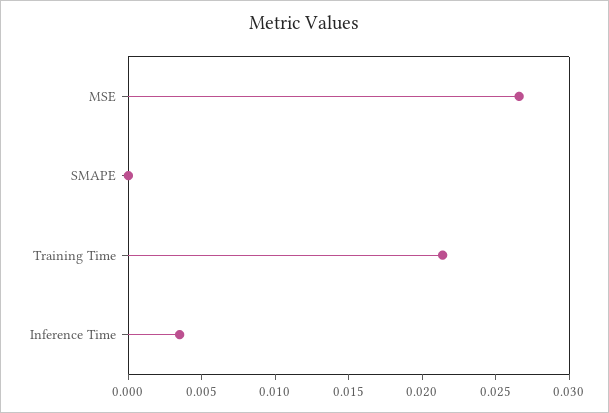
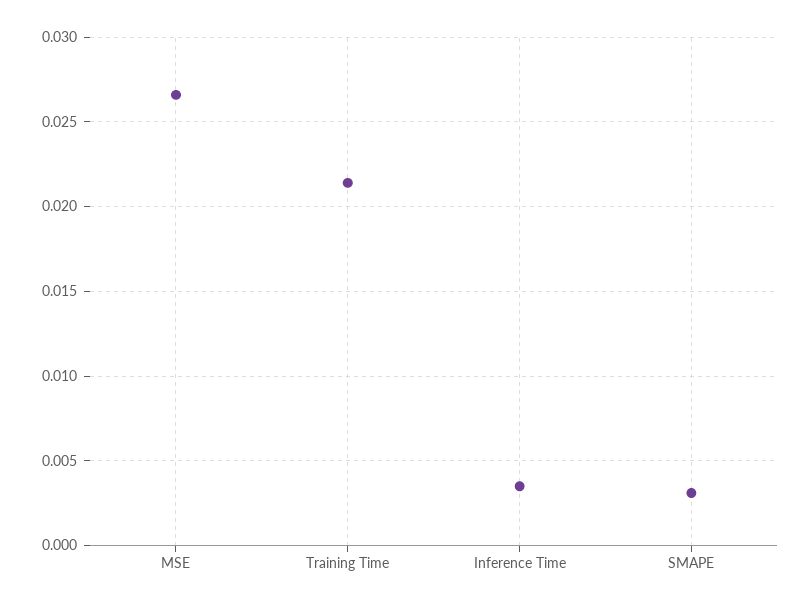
  {
    "MSE": 0.0265,
-   "SMAPE": 0,
+   "SMAPE": 0.003,
    "Training Time": 0.0215,
    "Inference Time": 0.0035
  }

